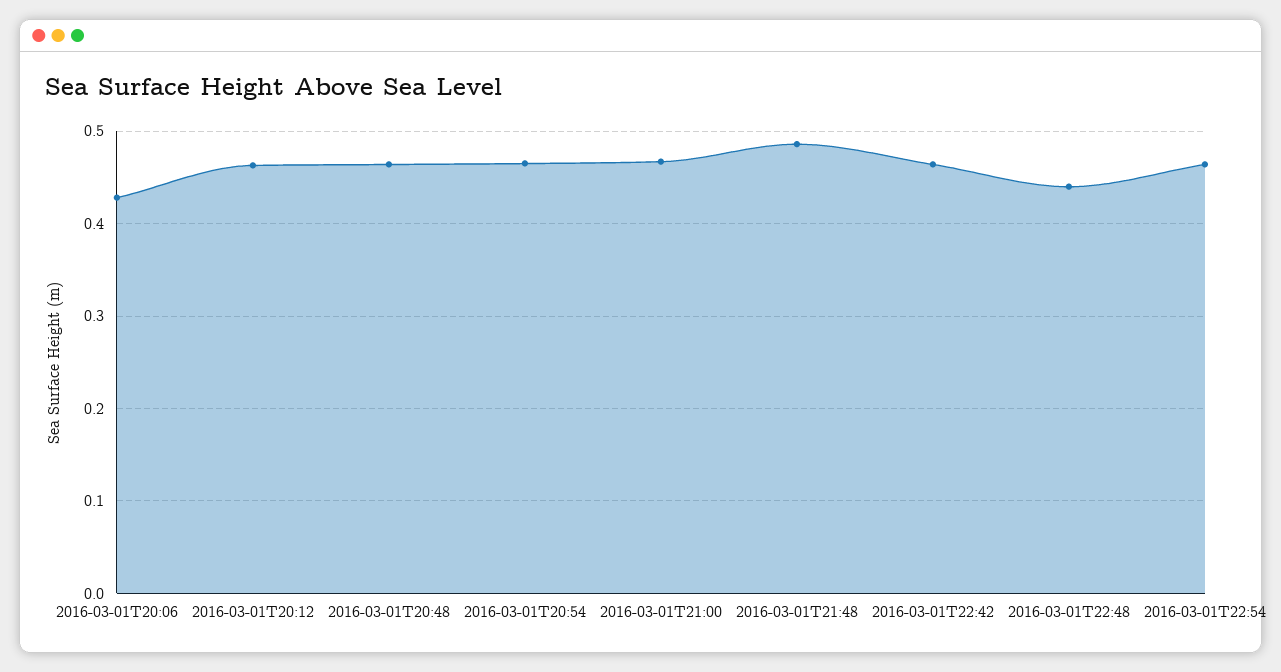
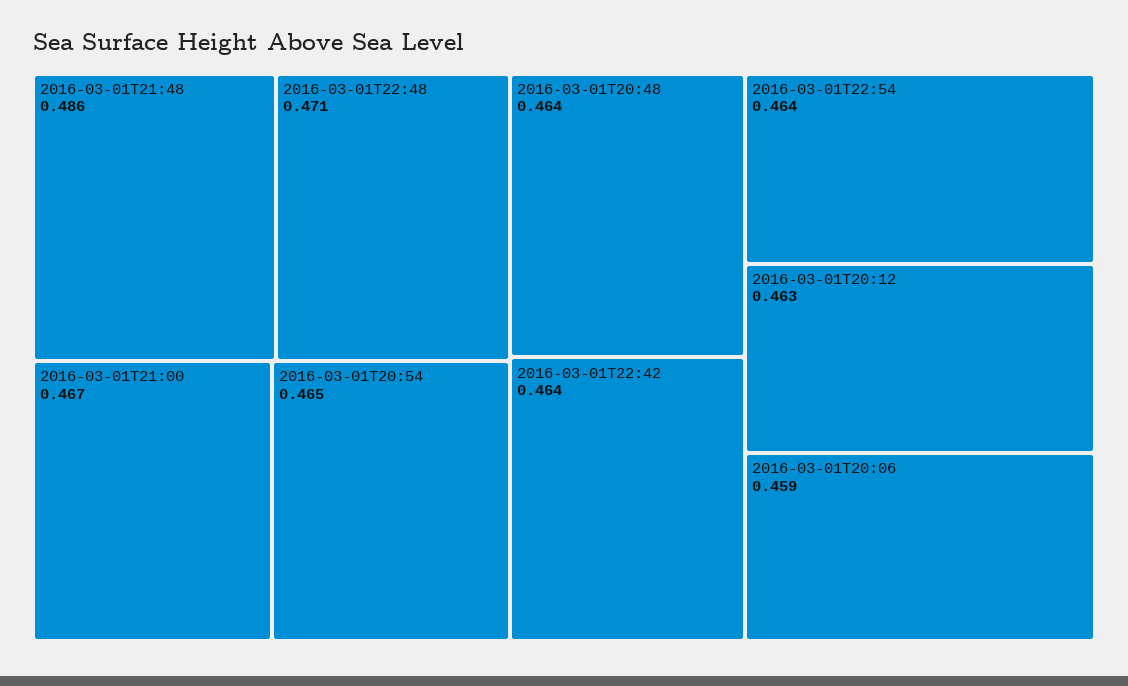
  {
-   "2016-03-01T20:06": 0.43,
+   "2016-03-01T20:06": 0.459,
    "2016-03-01T20:12": 0.463,
    "2016-03-01T20:48": 0.464,
    "2016-03-01T20:54": 0.465,
    "2016-03-01T21:00": 0.467,
    "2016-03-01T21:48": 0.486,
    "2016-03-01T22:42": 0.464,
-   "2016-03-01T22:48": 0.44,
+   "2016-03-01T22:48": 0.471,
    "2016-03-01T22:54": 0.464
  }

